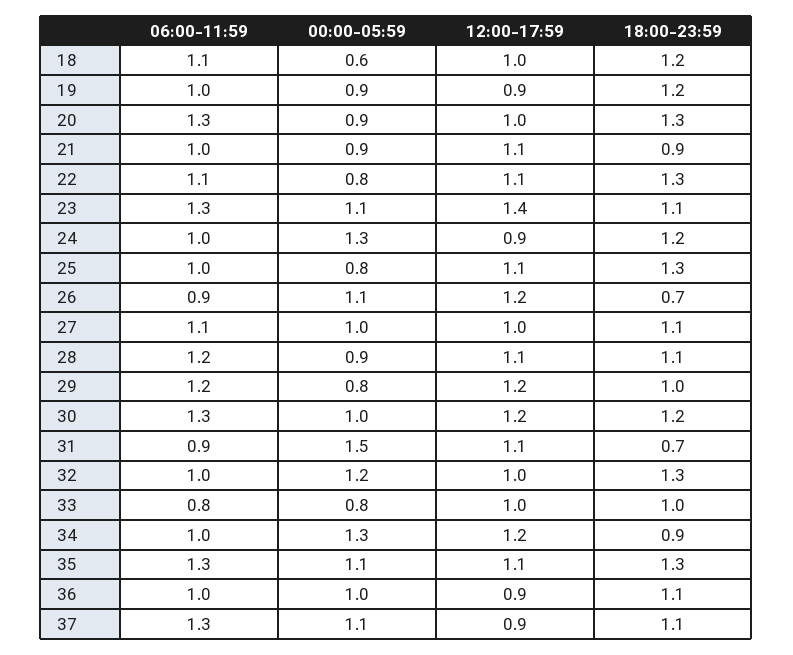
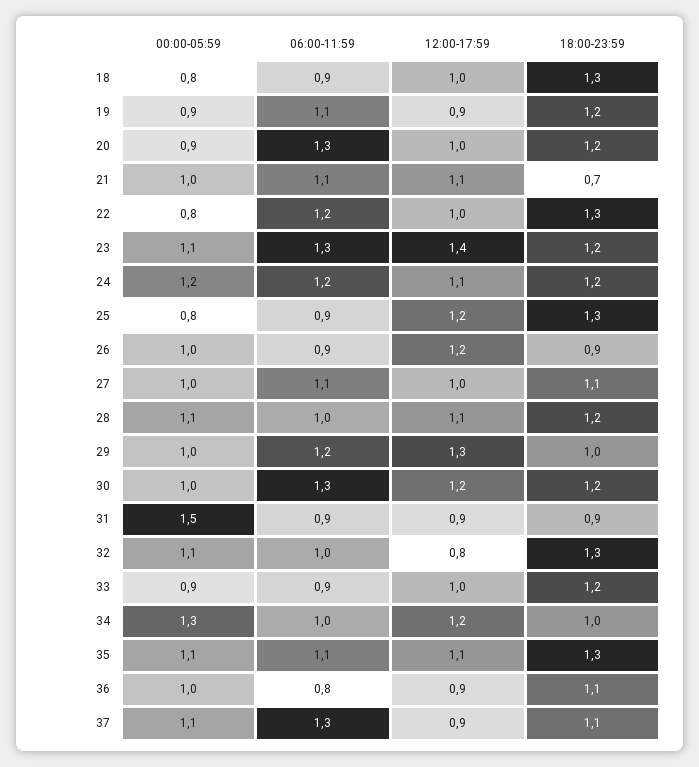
  {
    "06:00-11:59": {
-     "18": 1.1,
+     "18": 0.9,
-     "19": 1,
+     "19": 1.1,
      "20": 1.3,
-     "21": 1,
+     "21": 1.1,
-     "22": 1.1,
+     "22": 1.2,
      "23": 1.3,
-     "24": 1,
+     "24": 1.2,
-     "25": 1,
+     "25": 0.9,
      "26": 0.9,
      "27": 1.1,
-     "28": 1.2,
+     "28": 1,
      "29": 1.2,
      "30": 1.3,
      "31": 0.9,
      "32": 1,
-     "33": 0.8,
+     "33": 0.9,
      "34": 1,
-     "35": 1.3,
+     "35": 1.1,
-     "36": 1,
+     "36": 0.8,
      "37": 1.3
    },
    "00:00-05:59": {
-     "18": 0.6,
+     "18": 0.8,
      "19": 0.9,
      "20": 0.9,
-     "21": 0.9,
+     "21": 1,
      "22": 0.8,
      "23": 1.1,
-     "24": 1.3,
+     "24": 1.2,
      "25": 0.8,
-     "26": 1.1,
+     "26": 1,
      "27": 1,
-     "28": 0.9,
+     "28": 1.1,
-     "29": 0.8,
+     "29": 1,
      "30": 1,
      "31": 1.5,
-     "32": 1.2,
+     "32": 1.1,
-     "33": 0.8,
+     "33": 0.9,
      "34": 1.3,
      "35": 1.1,
      "36": 1,
      "37": 1.1
    },
    "12:00-17:59": {
      "18": 1,
      "19": 0.9,
      "20": 1,
      "21": 1.1,
-     "22": 1.1,
+     "22": 1,
      "23": 1.4,
-     "24": 0.9,
+     "24": 1.1,
-     "25": 1.1,
+     "25": 1.2,
      "26": 1.2,
      "27": 1,
      "28": 1.1,
-     "29": 1.2,
+     "29": 1.3,
      "30": 1.2,
-     "31": 1.1,
+     "31": 0.9,
-     "32": 1,
+     "32": 0.8,
      "33": 1,
      "34": 1.2,
      "35": 1.1,
      "36": 0.9,
      "37": 0.9
    },
    "18:00-23:59": {
-     "18": 1.2,
+     "18": 1.3,
      "19": 1.2,
-     "20": 1.3,
+     "20": 1.2,
-     "21": 0.9,
+     "21": 0.7,
      "22": 1.3,
-     "23": 1.1,
+     "23": 1.2,
      "24": 1.2,
      "25": 1.3,
-     "26": 0.7,
+     "26": 0.9,
      "27": 1.1,
-     "28": 1.1,
+     "28": 1.2,
      "29": 1,
      "30": 1.2,
-     "31": 0.7,
+     "31": 0.9,
      "32": 1.3,
-     "33": 1,
+     "33": 1.2,
-     "34": 0.9,
+     "34": 1,
      "35": 1.3,
      "36": 1.1,
      "37": 1.1
    }
  }

